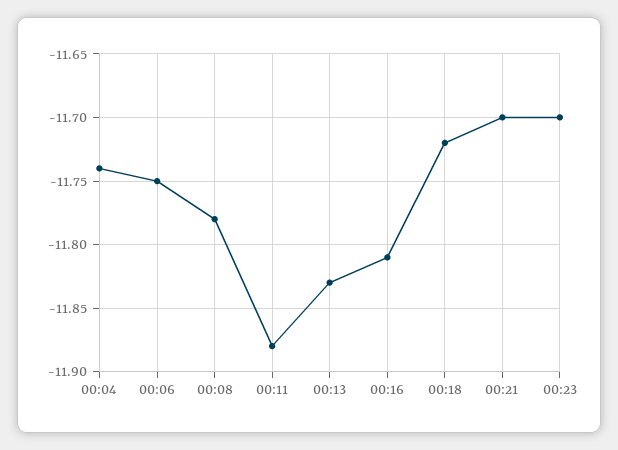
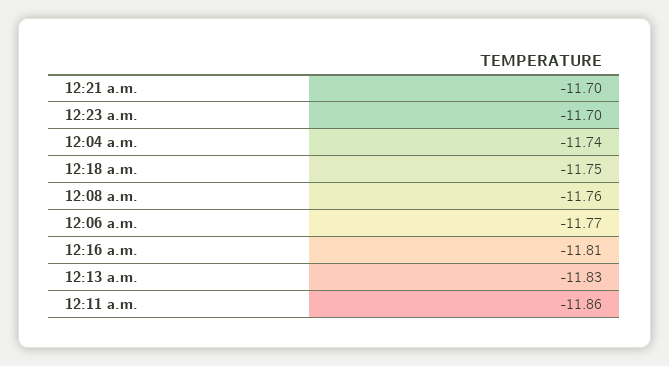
  {
    "00:04": -11.74,
-   "00:06": -11.75,
+   "00:06": -11.77,
-   "00:08": -11.78,
+   "00:08": -11.76,
-   "00:11": -11.88,
+   "00:11": -11.86,
    "00:13": -11.83,
    "00:16": -11.81,
-   "00:18": -11.72,
+   "00:18": -11.75,
    "00:21": -11.7,
    "00:23": -11.7
  }

